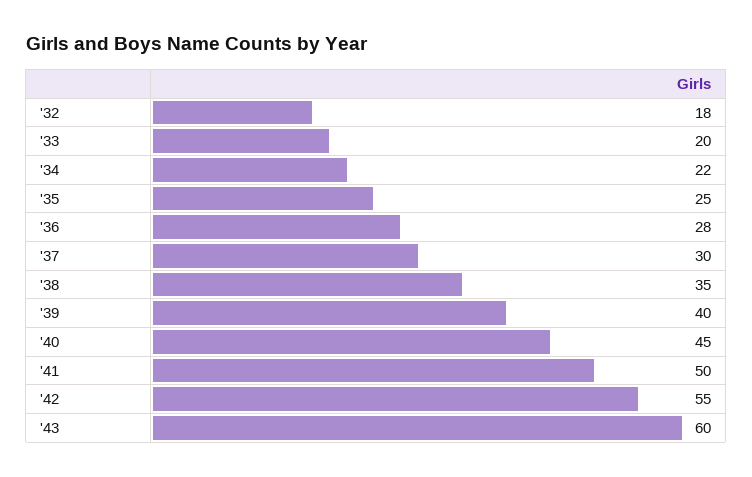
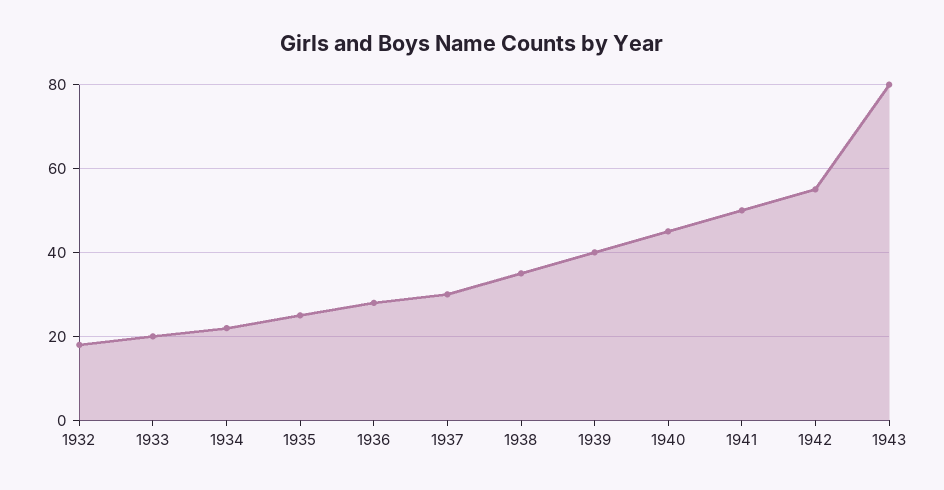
  {
    "'32": 18,
    "'33": 20,
    "'34": 22,
    "'35": 25,
    "'36": 28,
    "'37": 30,
    "'38": 35,
    "'39": 40,
    "'40": 45,
    "'41": 50,
    "'42": 55,
-   "'43": 60
+   "'43": 80
  }

